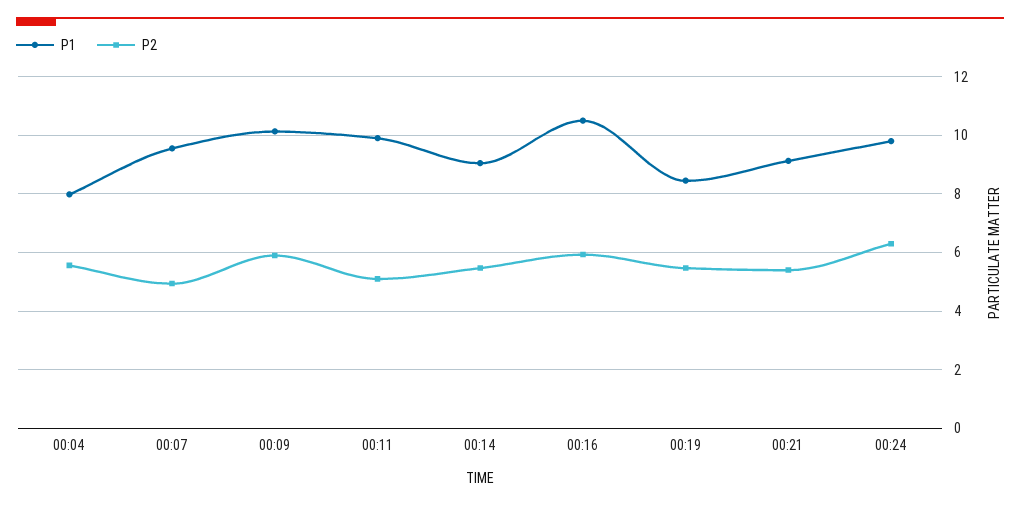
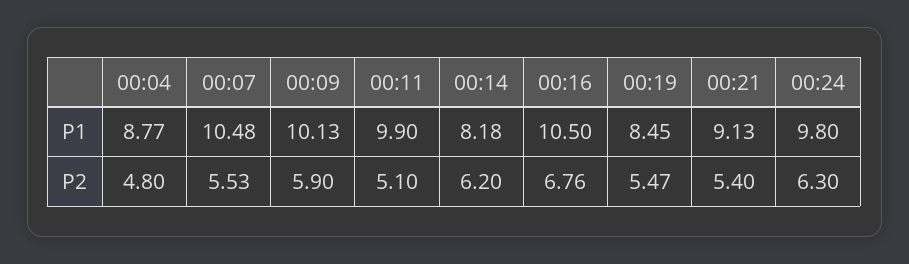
  {
    "P1": {
-     "00:04": 8,
+     "00:04": 8.77,
-     "00:07": 9.5,
+     "00:07": 10.48,
      "00:09": 10.13,
      "00:11": 9.9,
-     "00:14": 9,
+     "00:14": 8.18,
      "00:16": 10.5,
      "00:19": 8.45,
      "00:21": 9.13,
      "00:24": 9.8
    },
    "P2": {
-     "00:04": 5.5,
+     "00:04": 4.8,
-     "00:07": 5,
+     "00:07": 5.53,
      "00:09": 5.9,
      "00:11": 5.1,
-     "00:14": 5.5,
+     "00:14": 6.2,
-     "00:16": 6,
+     "00:16": 6.76,
      "00:19": 5.47,
      "00:21": 5.4,
      "00:24": 6.3
    }
  }

